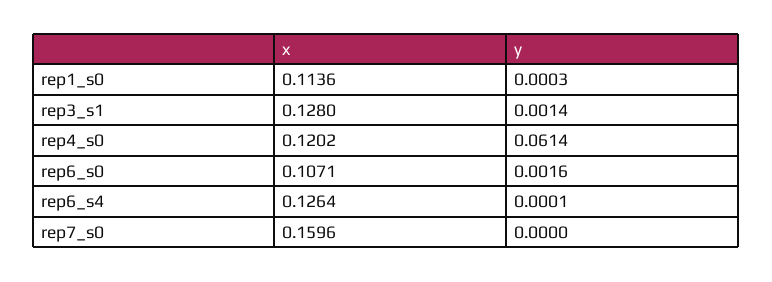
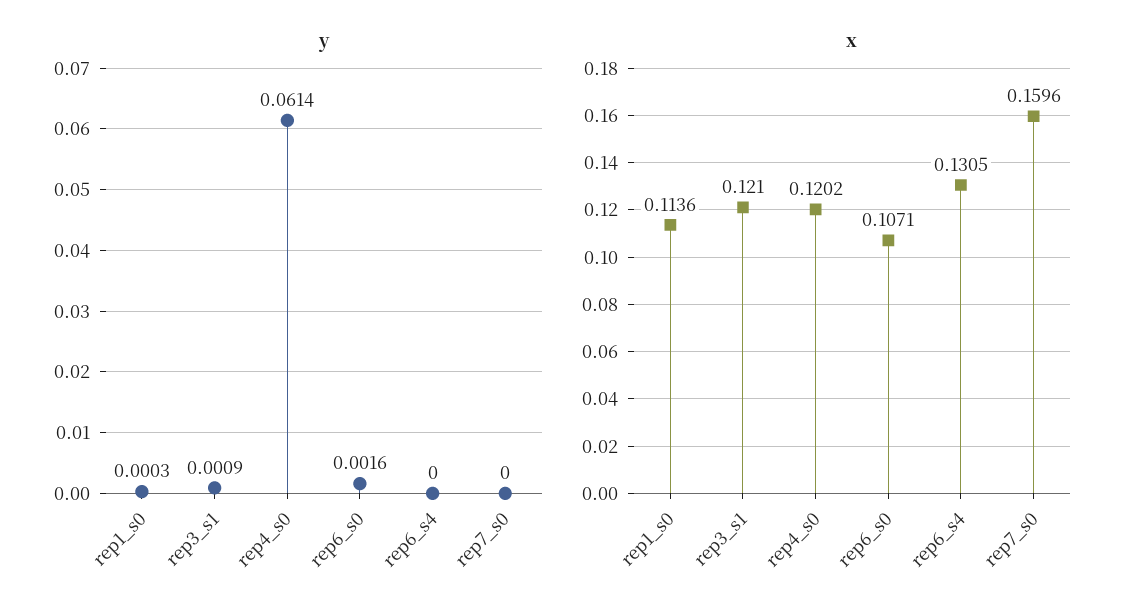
  {
    "x": {
      "rep1_s0": 0.1136,
-     "rep3_s1": 0.128,
+     "rep3_s1": 0.121,
      "rep4_s0": 0.1202,
      "rep6_s0": 0.1071,
-     "rep6_s4": 0.1264,
+     "rep6_s4": 0.1305,
      "rep7_s0": 0.1596
    },
    "y": {
      "rep1_s0": 0.0003,
-     "rep3_s1": 0.0014,
+     "rep3_s1": 0.0009,
      "rep4_s0": 0.0614,
      "rep6_s0": 0.0016,
-     "rep6_s4": 0.0001,
+     "rep6_s4": 0,
      "rep7_s0": 0
    }
  }

